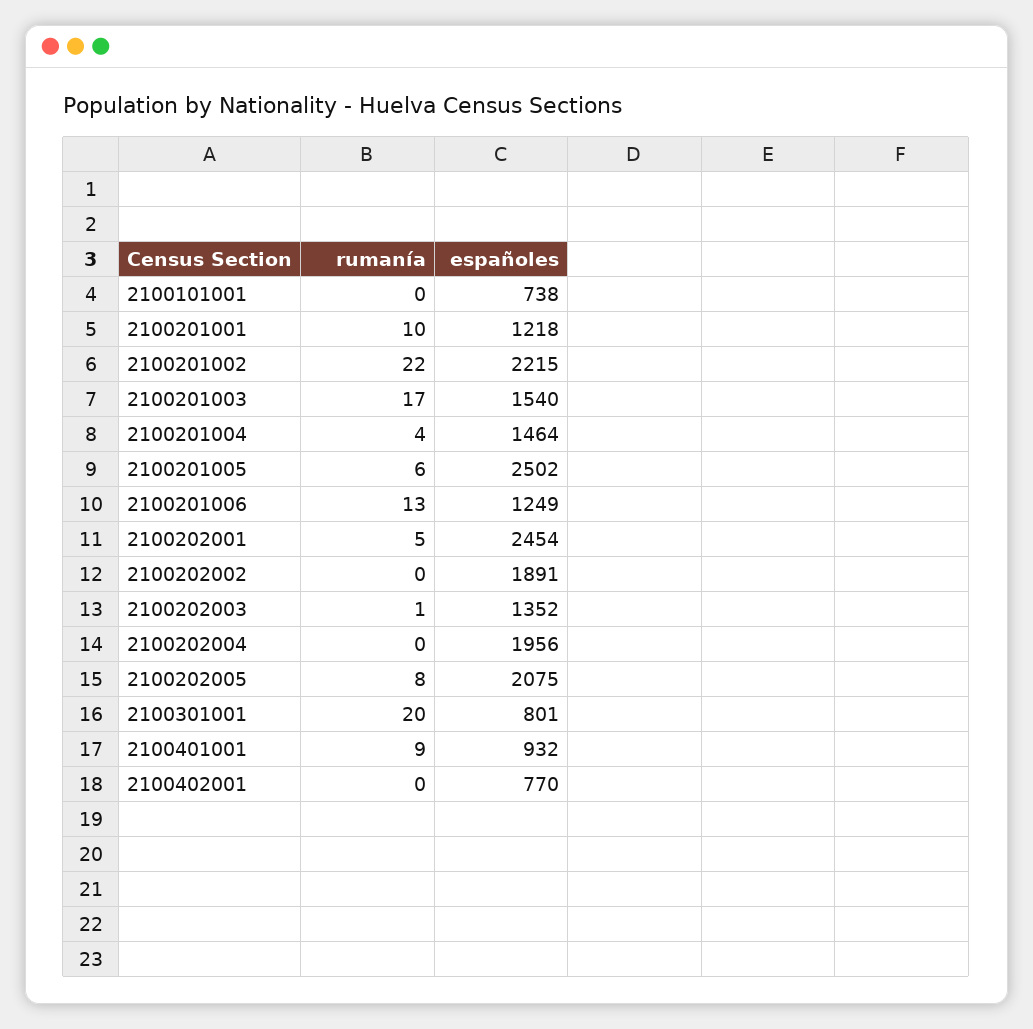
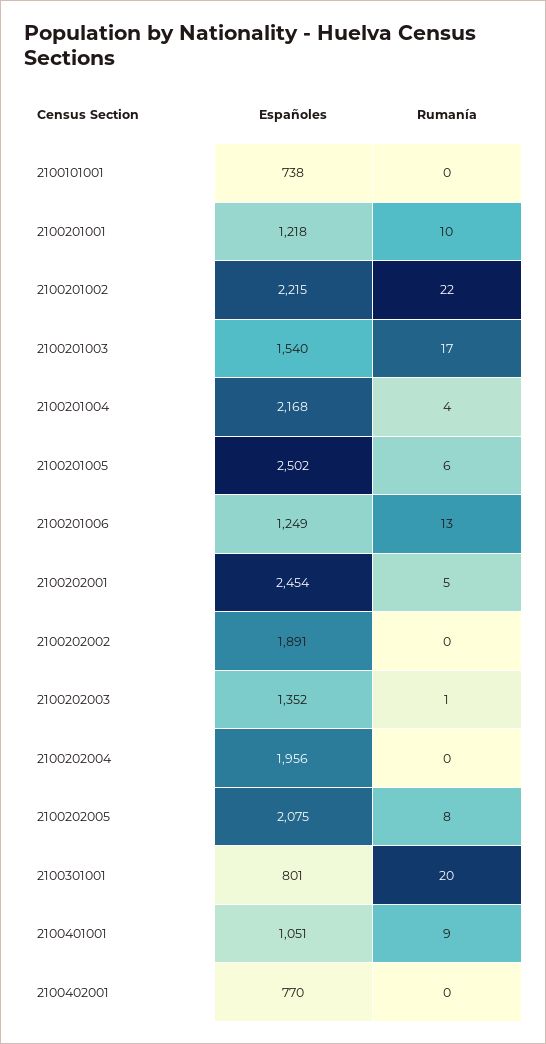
  {
    "rumanía": {
      "2100101001": 0,
      "2100201001": 10,
      "2100201002": 22,
      "2100201003": 17,
      "2100201004": 4,
      "2100201005": 6,
      "2100201006": 13,
      "2100202001": 5,
      "2100202002": 0,
      "2100202003": 1,
      "2100202004": 0,
      "2100202005": 8,
      "2100301001": 20,
      "2100401001": 9,
      "2100402001": 0
    },
    "españoles": {
      "2100101001": 738,
      "2100201001": 1218,
      "2100201002": 2215,
      "2100201003": 1540,
-     "2100201004": 1464,
+     "2100201004": 2168,
      "2100201005": 2502,
      "2100201006": 1249,
      "2100202001": 2454,
      "2100202002": 1891,
      "2100202003": 1352,
      "2100202004": 1956,
      "2100202005": 2075,
      "2100301001": 801,
-     "2100401001": 932,
+     "2100401001": 1051,
      "2100402001": 770
    }
  }

